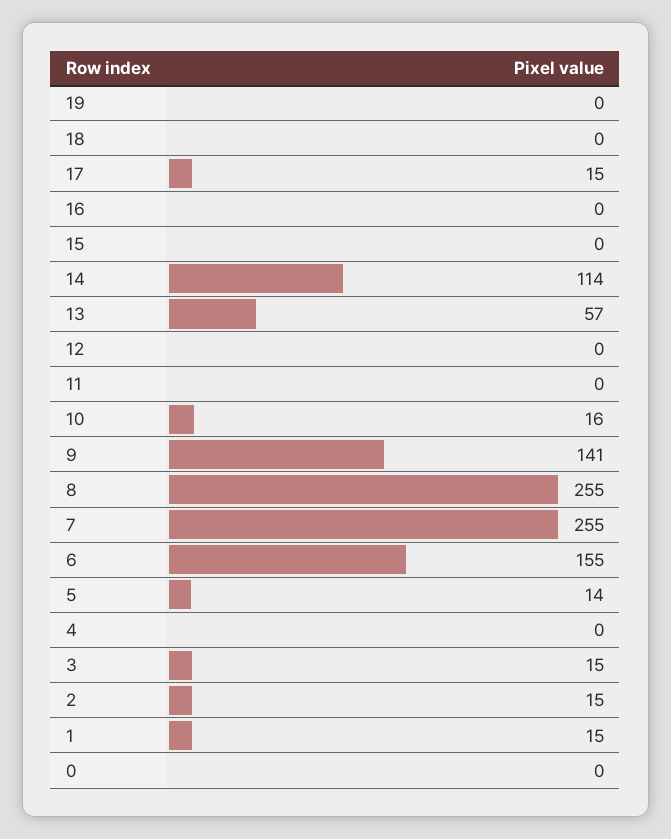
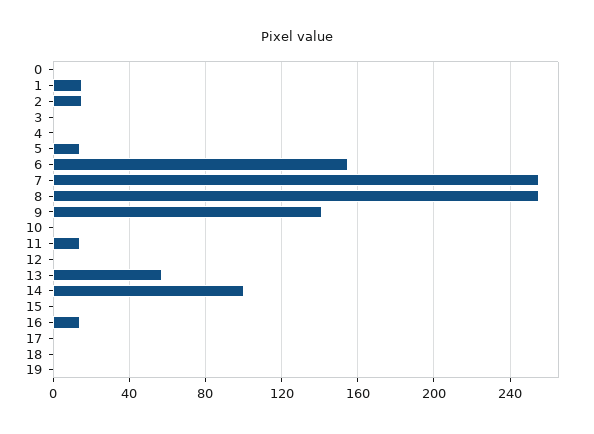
  {
    "19": 0,
    "18": 0,
-   "17": 15,
+   "17": 0,
-   "16": 0,
+   "16": 15,
    "15": 0,
-   "14": 114,
+   "14": 100,
    "13": 57,
    "12": 0,
-   "11": 0,
+   "11": 15,
-   "10": 16,
+   "10": 0,
    "9": 141,
    "8": 255,
    "7": 255,
    "6": 155,
    "5": 14,
    "4": 0,
-   "3": 15,
+   "3": 0,
    "2": 15,
    "1": 15,
    "0": 0
  }

